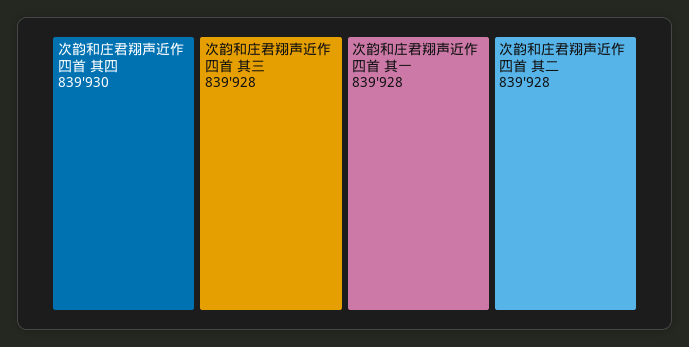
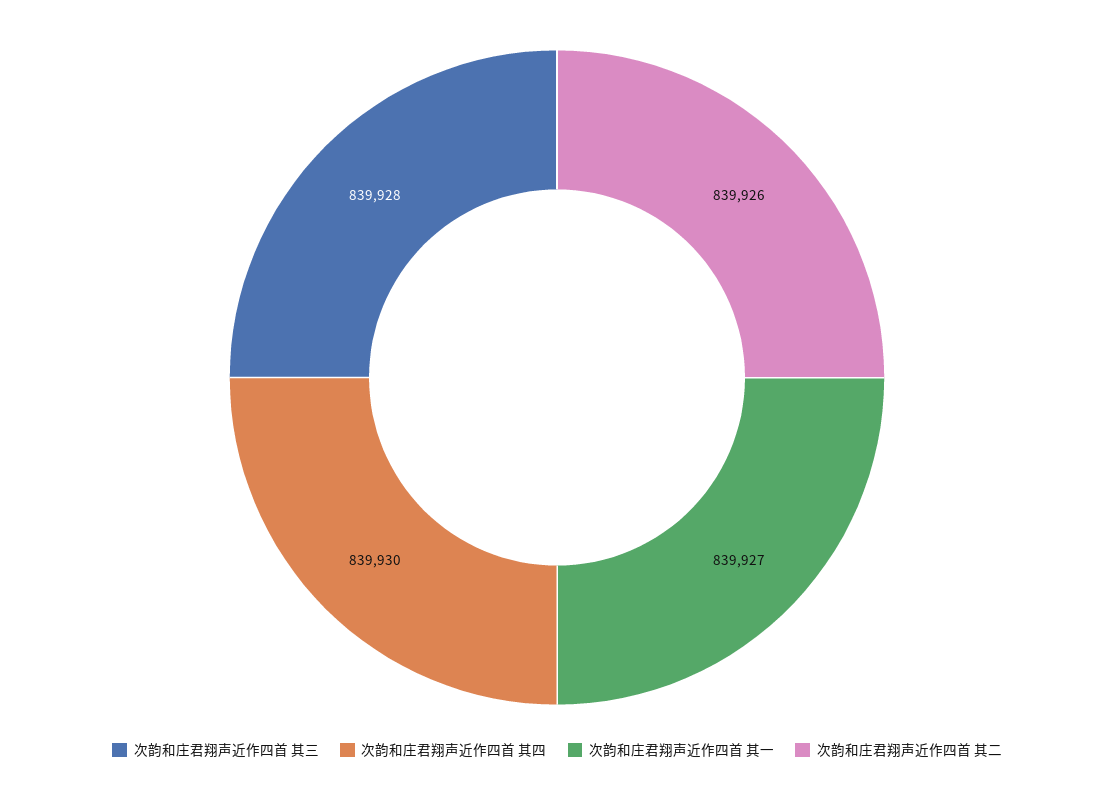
  {
    "次韵和庄君翔声近作四首 其四": 839930,
    "次韵和庄君翔声近作四首 其三": 839928,
-   "次韵和庄君翔声近作四首 其一": 839928,
+   "次韵和庄君翔声近作四首 其一": 839927,
-   "次韵和庄君翔声近作四首 其二": 839928
+   "次韵和庄君翔声近作四首 其二": 839926
  }

